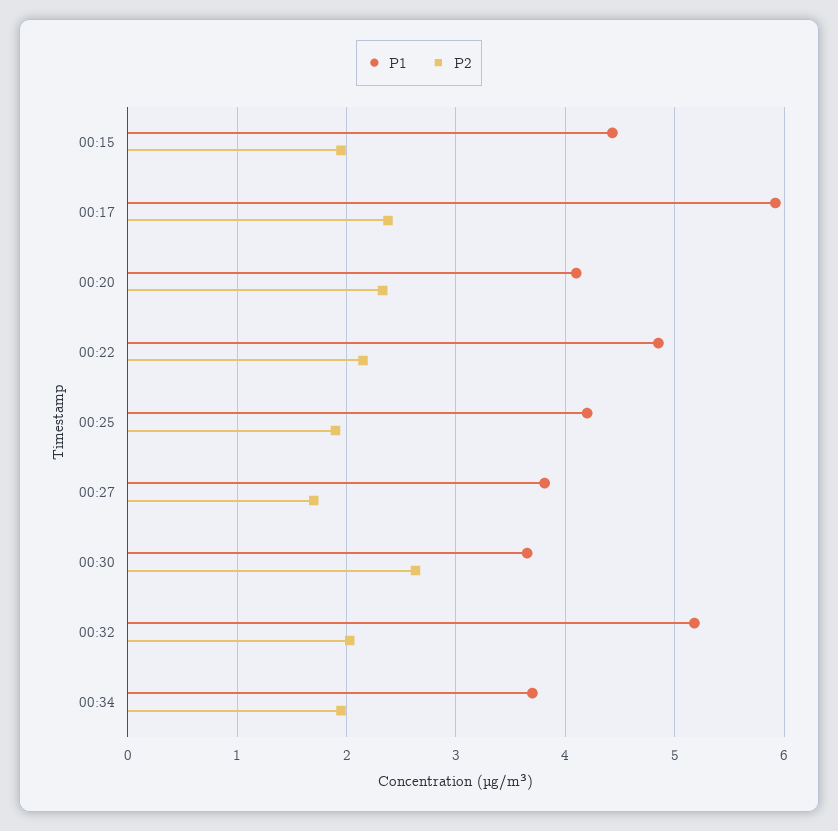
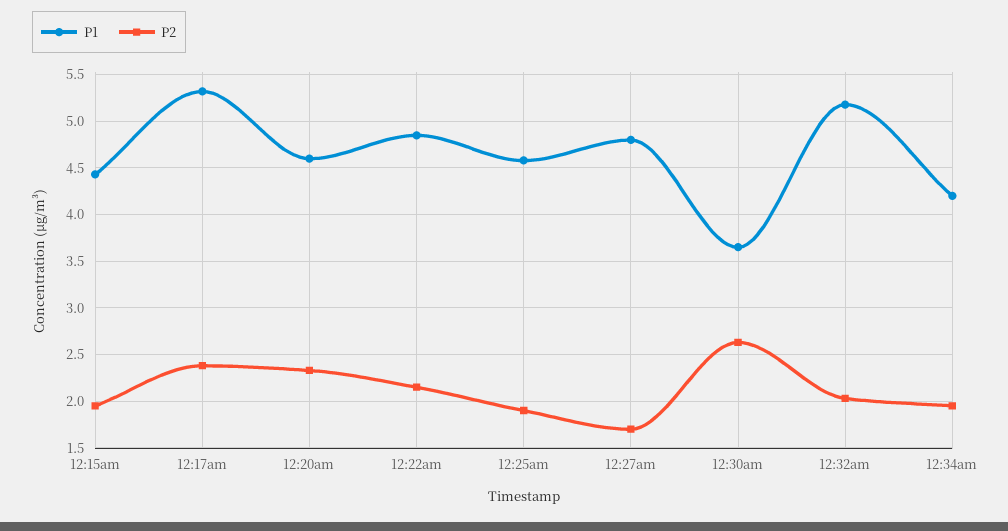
  {
    "P1": {
      "00:15": 4.4,
-     "00:17": 5.9,
+     "00:17": 5.3,
-     "00:20": 4.1,
+     "00:20": 4.6,
      "00:22": 4.9,
-     "00:25": 4.2,
+     "00:25": 4.6,
-     "00:27": 3.8,
+     "00:27": 4.8,
      "00:30": 3.7,
      "00:32": 5.2,
-     "00:34": 3.7
+     "00:34": 4.2
    },
    "P2": {
      "00:15": 2,
      "00:17": 2.4,
      "00:20": 2.3,
      "00:22": 2.2,
      "00:25": 1.9,
      "00:27": 1.7,
      "00:30": 2.6,
      "00:32": 2,
      "00:34": 2
    }
  }

